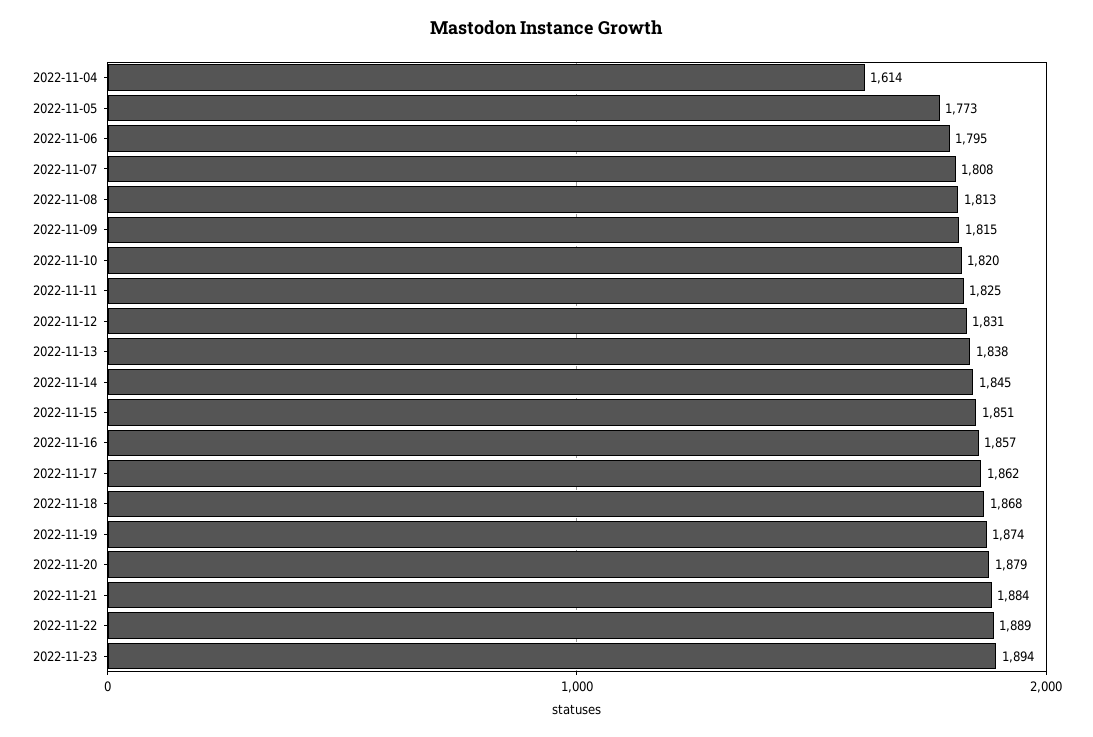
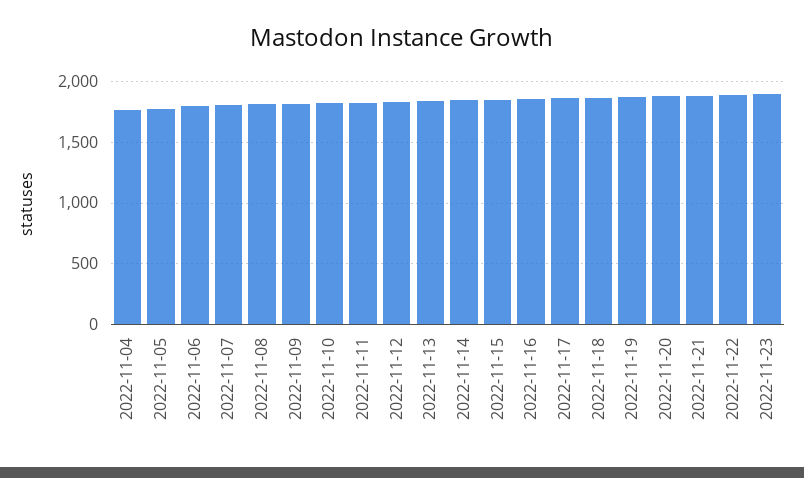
  {
-   "2022-11-04": 1614,
+   "2022-11-04": 1750,
    "2022-11-05": 1773,
    "2022-11-06": 1795,
    "2022-11-07": 1808,
    "2022-11-08": 1813,
    "2022-11-09": 1815,
    "2022-11-10": 1820,
    "2022-11-11": 1825,
    "2022-11-12": 1831,
    "2022-11-13": 1838,
    "2022-11-14": 1845,
    "2022-11-15": 1851,
    "2022-11-16": 1857,
    "2022-11-17": 1862,
    "2022-11-18": 1868,
    "2022-11-19": 1874,
    "2022-11-20": 1879,
    "2022-11-21": 1884,
    "2022-11-22": 1889,
    "2022-11-23": 1894
  }

